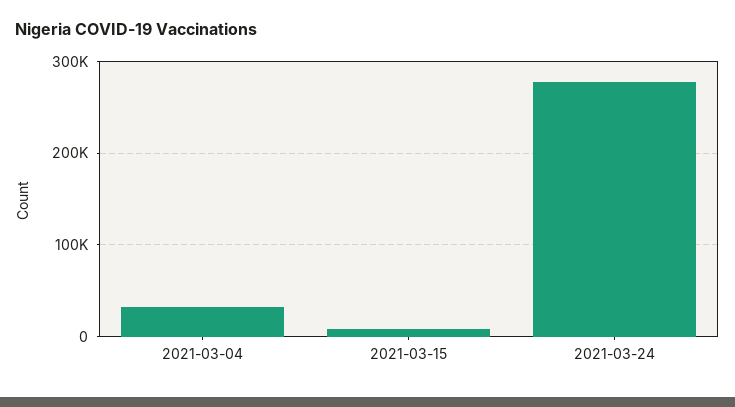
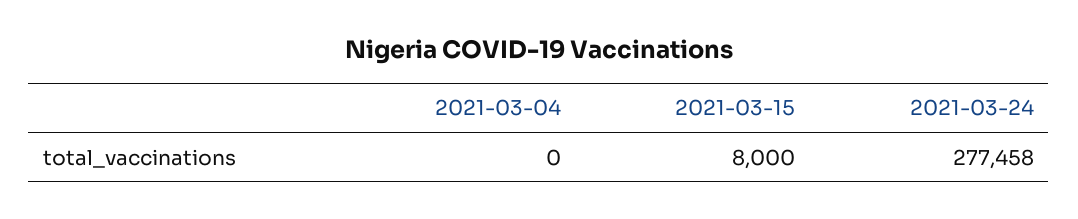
  {
-   "2021-03-04": 30000,
+   "2021-03-04": 0,
    "2021-03-15": 8000,
    "2021-03-24": 277458
  }

